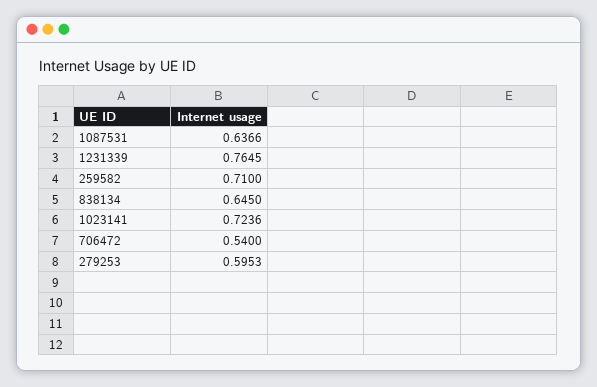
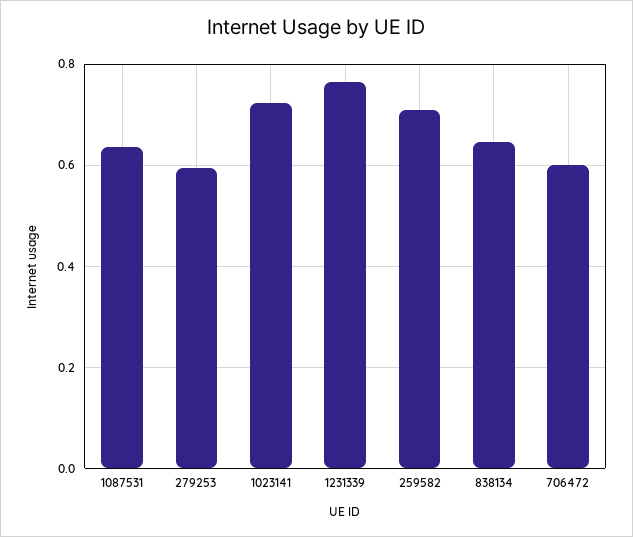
  {
    "1087531": 0.6366,
    "1231339": 0.7645,
    "259582": 0.71,
    "838134": 0.645,
    "1023141": 0.7236,
-   "706472": 0.54,
+   "706472": 0.6,
    "279253": 0.5953
  }

